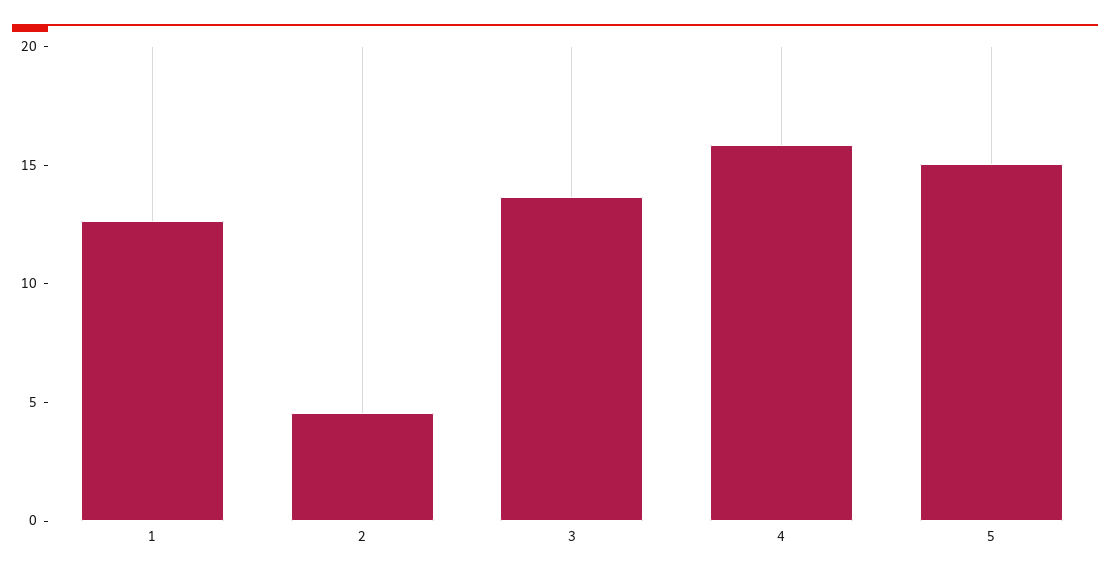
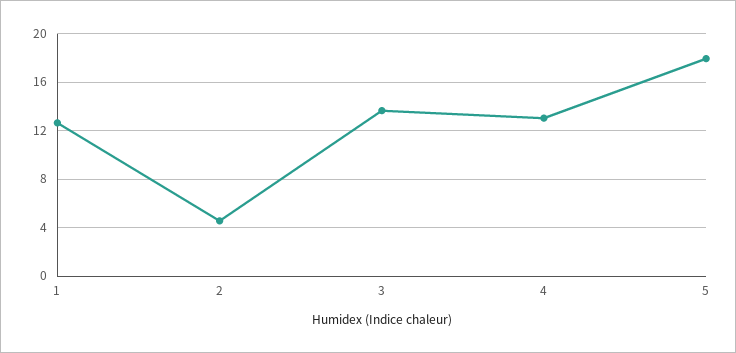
  {
    "1": 12.5,
    "2": 4.5,
    "3": 13.5,
-   "4": 16,
+   "4": 13,
-   "5": 15
+   "5": 18
  }

